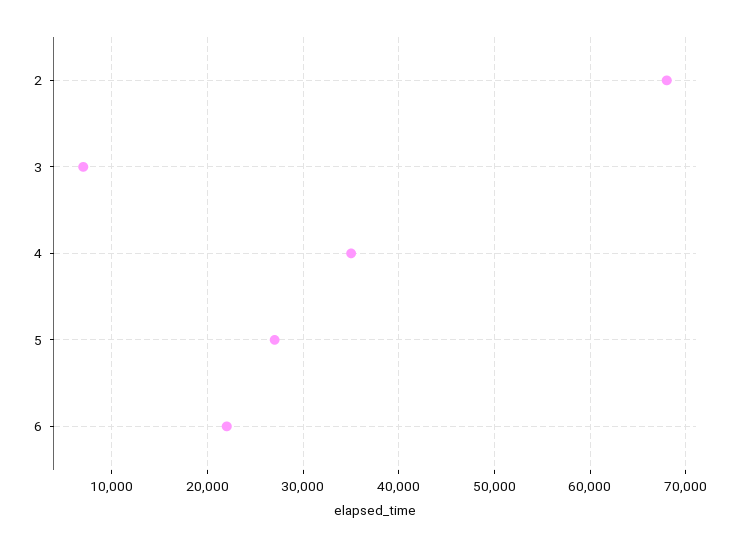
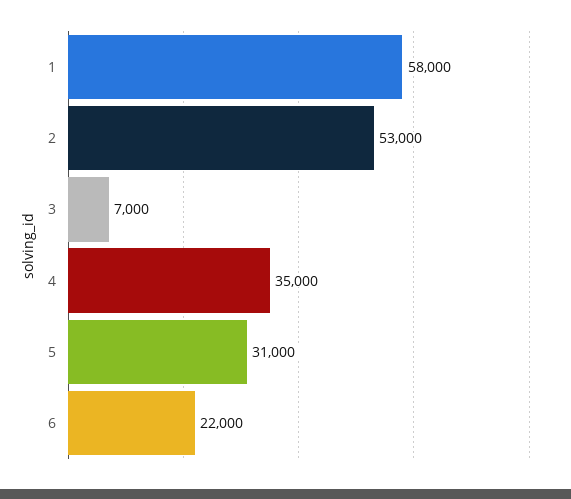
  {
-   "2": 68000,
+   "2": 53000,
    "3": 7000,
    "4": 35000,
-   "5": 27000,
+   "5": 31000,
-   "6": 22000
+   "6": 22000,
+   "1": 58000
  }

